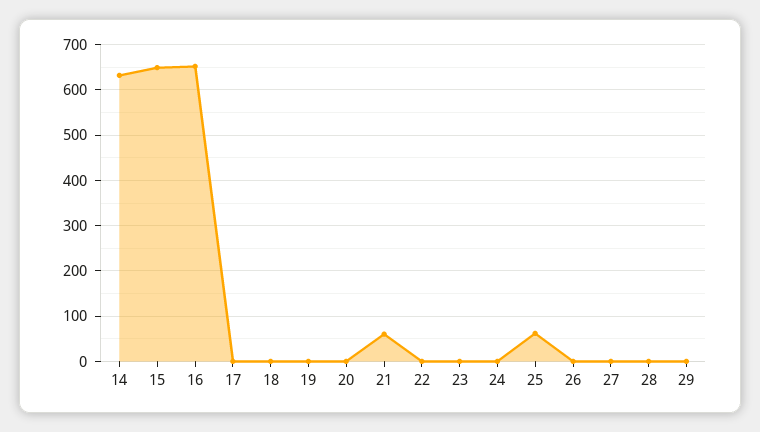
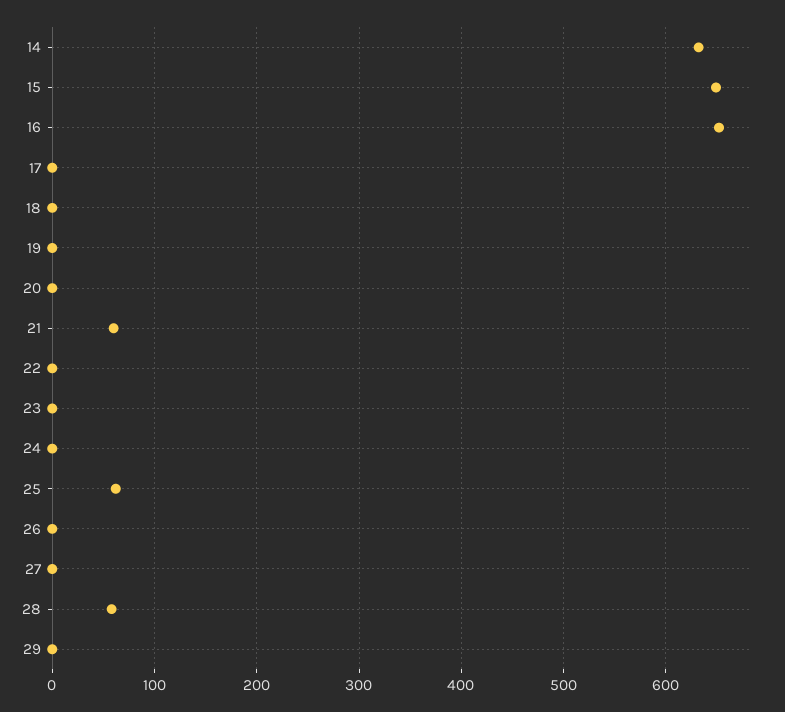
  {
    "14": 630,
    "15": 650,
    "16": 650,
    "17": 0,
    "18": 0,
    "19": 0,
    "20": 0,
    "21": 60,
    "22": 0,
    "23": 0,
    "24": 0,
    "25": 60,
    "26": 0,
    "27": 0,
-   "28": 0,
+   "28": 60,
    "29": 0
  }

